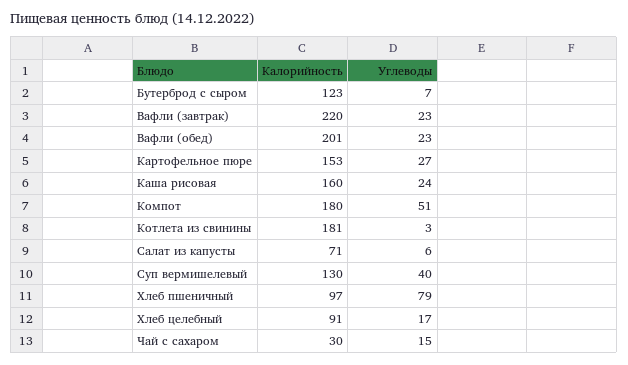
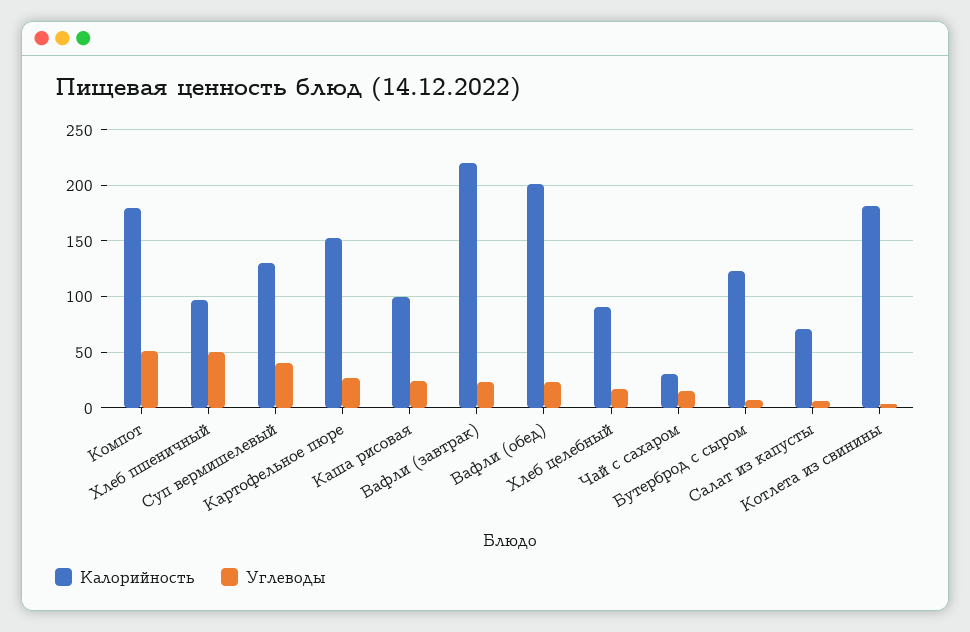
  {
    "Калорийность": {
      "Бутерброд с сыром": 123,
      "Вафли (завтрак)": 220,
      "Вафли (обед)": 201,
      "Картофельное пюре": 153,
-     "Каша рисовая": 160,
+     "Каша рисовая": 100,
      "Компот": 180,
      "Котлета из свинины": 181,
      "Салат из капусты": 71,
      "Суп вермишелевый": 130,
      "Хлеб пшеничный": 97,
      "Хлеб целебный": 91,
      "Чай с сахаром": 30
    },
    "Углеводы": {
      "Бутерброд с сыром": 7,
      "Вафли (завтрак)": 23,
      "Вафли (обед)": 23,
      "Картофельное пюре": 27,
      "Каша рисовая": 24,
      "Компот": 51,
      "Котлета из свинины": 3,
      "Салат из капусты": 6,
      "Суп вермишелевый": 40,
-     "Хлеб пшеничный": 79,
+     "Хлеб пшеничный": 50,
      "Хлеб целебный": 17,
      "Чай с сахаром": 15
    }
  }

